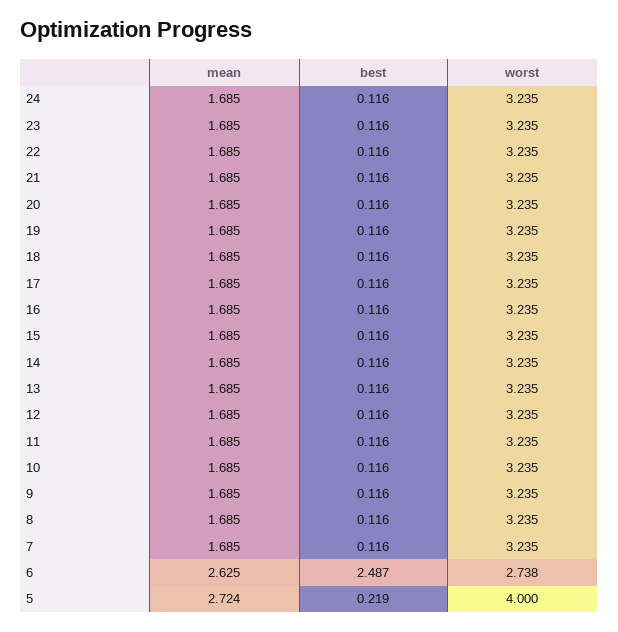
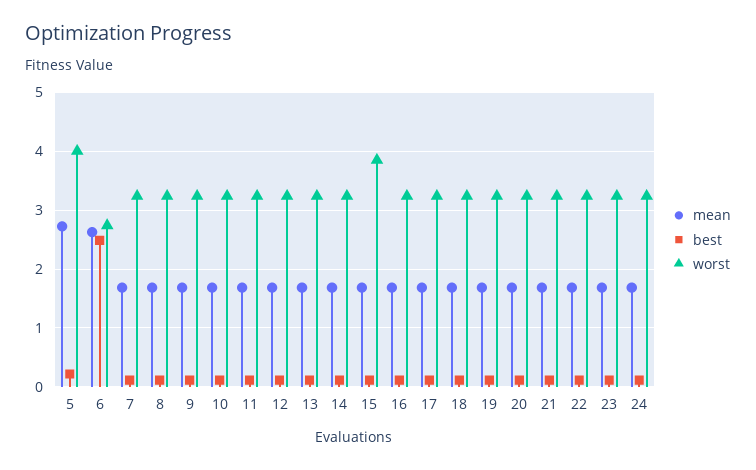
  {
    "mean": {
      "24": 1.685,
      "23": 1.685,
      "22": 1.685,
      "21": 1.685,
      "20": 1.685,
      "19": 1.685,
      "18": 1.685,
      "17": 1.685,
      "16": 1.685,
      "15": 1.685,
      "14": 1.685,
      "13": 1.685,
      "12": 1.685,
      "11": 1.685,
      "10": 1.685,
      "9": 1.685,
      "8": 1.685,
      "7": 1.685,
      "6": 2.625,
      "5": 2.724
    },
    "best": {
      "24": 0.116,
      "23": 0.116,
      "22": 0.116,
      "21": 0.116,
      "20": 0.116,
      "19": 0.116,
      "18": 0.116,
      "17": 0.116,
      "16": 0.116,
      "15": 0.116,
      "14": 0.116,
      "13": 0.116,
      "12": 0.116,
      "11": 0.116,
      "10": 0.116,
      "9": 0.116,
      "8": 0.116,
      "7": 0.116,
      "6": 2.487,
      "5": 0.219
    },
    "worst": {
      "24": 3.235,
      "23": 3.235,
      "22": 3.235,
      "21": 3.235,
      "20": 3.235,
      "19": 3.235,
      "18": 3.235,
      "17": 3.235,
      "16": 3.235,
-     "15": 3.235,
+     "15": 3.8,
      "14": 3.235,
      "13": 3.235,
      "12": 3.235,
      "11": 3.235,
      "10": 3.235,
      "9": 3.235,
      "8": 3.235,
      "7": 3.235,
      "6": 2.738,
      "5": 4
    }
  }

